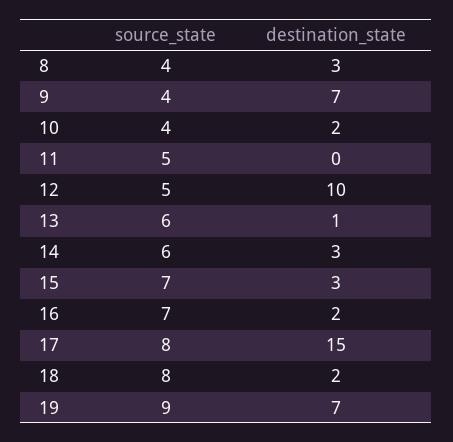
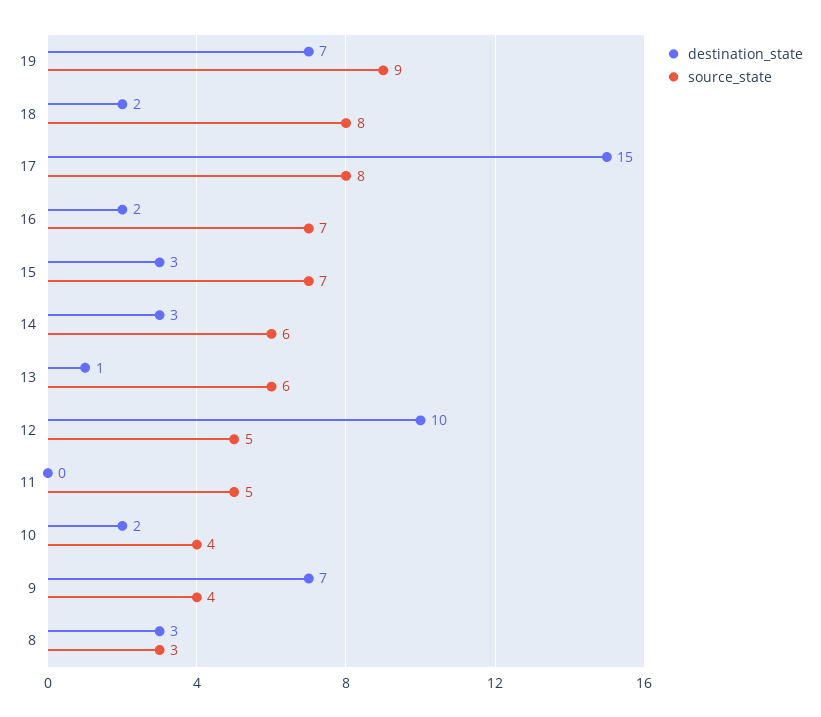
  {
    "source_state": {
-     "8": 4,
+     "8": 3,
      "9": 4,
      "10": 4,
      "11": 5,
      "12": 5,
      "13": 6,
      "14": 6,
      "15": 7,
      "16": 7,
      "17": 8,
      "18": 8,
      "19": 9
    },
    "destination_state": {
      "8": 3,
      "9": 7,
      "10": 2,
      "11": 0,
      "12": 10,
      "13": 1,
      "14": 3,
      "15": 3,
      "16": 2,
      "17": 15,
      "18": 2,
      "19": 7
    }
  }

